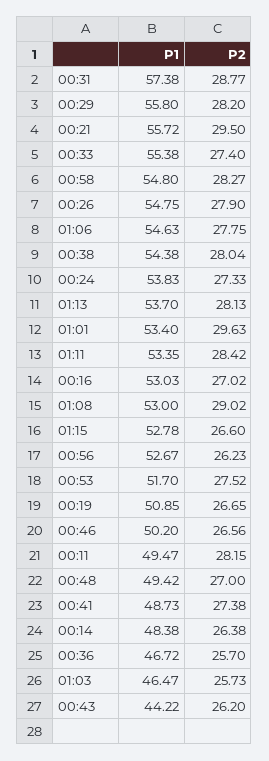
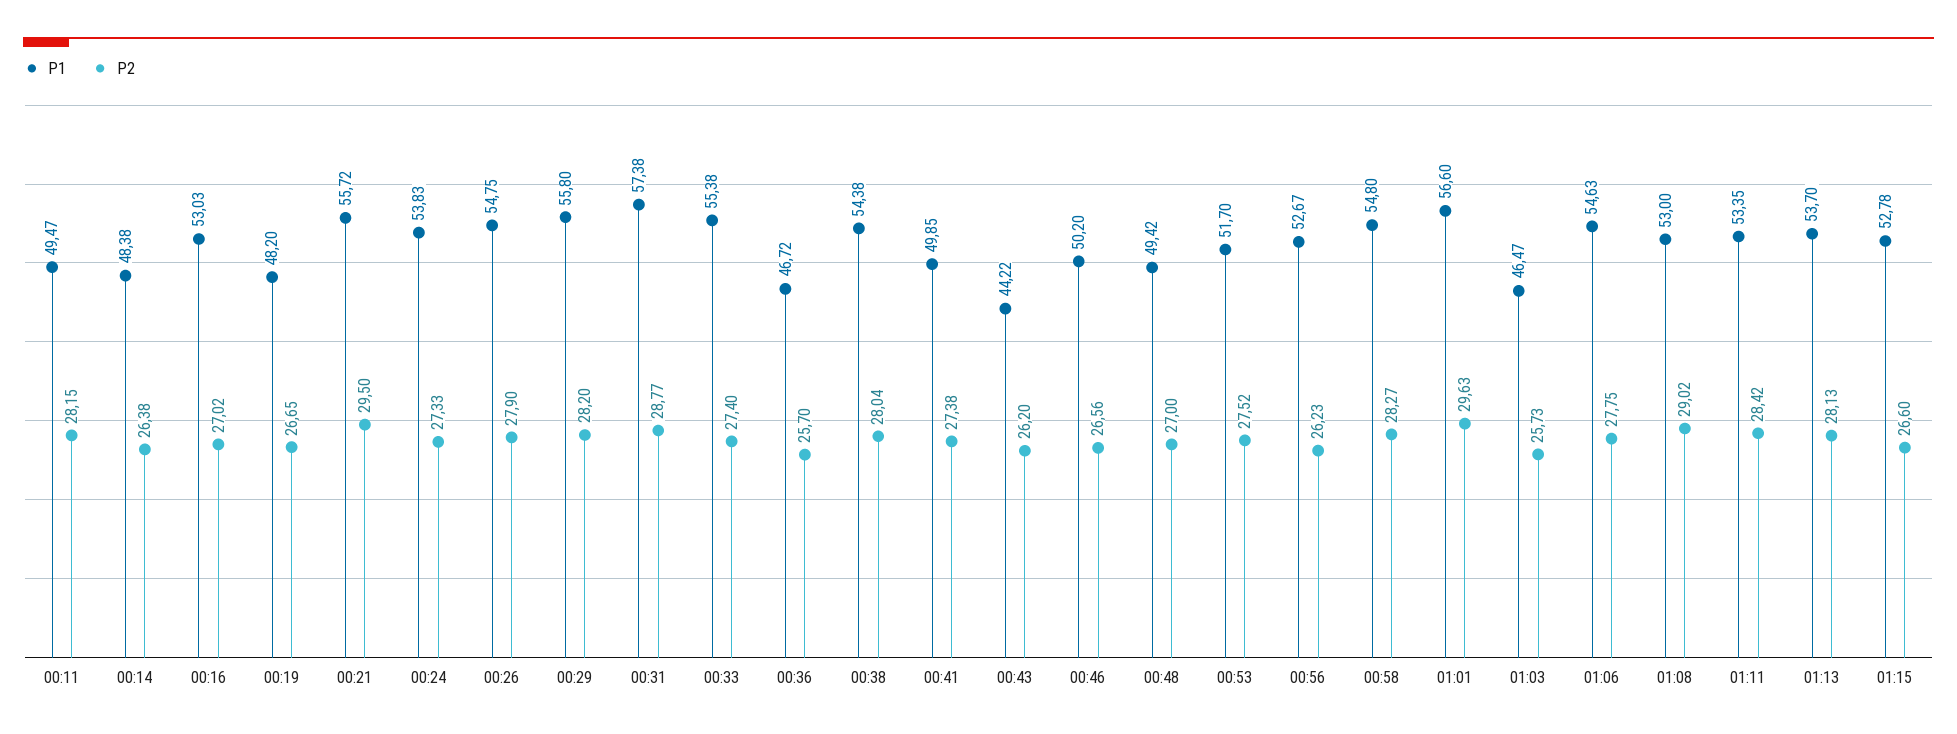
  {
    "P1": {
      "00:31": 57.38,
      "00:29": 55.8,
      "00:21": 55.72,
      "00:33": 55.38,
      "00:58": 54.8,
      "00:26": 54.75,
      "01:06": 54.63,
      "00:38": 54.38,
      "00:24": 53.83,
      "01:13": 53.7,
-     "01:01": 53.4,
+     "01:01": 56.6,
      "01:11": 53.35,
      "00:16": 53.03,
      "01:08": 53,
      "01:15": 52.78,
      "00:56": 52.67,
      "00:53": 51.7,
-     "00:19": 50.85,
+     "00:19": 48.2,
      "00:46": 50.2,
      "00:11": 49.47,
      "00:48": 49.42,
-     "00:41": 48.73,
+     "00:41": 49.85,
      "00:14": 48.38,
      "00:36": 46.72,
      "01:03": 46.47,
      "00:43": 44.22
    },
    "P2": {
      "00:31": 28.77,
      "00:29": 28.2,
      "00:21": 29.5,
      "00:33": 27.4,
      "00:58": 28.27,
      "00:26": 27.9,
      "01:06": 27.75,
      "00:38": 28.04,
      "00:24": 27.33,
      "01:13": 28.13,
      "01:01": 29.63,
      "01:11": 28.42,
      "00:16": 27.02,
      "01:08": 29.02,
      "01:15": 26.6,
      "00:56": 26.23,
      "00:53": 27.52,
      "00:19": 26.65,
      "00:46": 26.56,
      "00:11": 28.15,
      "00:48": 27,
      "00:41": 27.38,
      "00:14": 26.38,
      "00:36": 25.7,
      "01:03": 25.73,
      "00:43": 26.2
    }
  }

